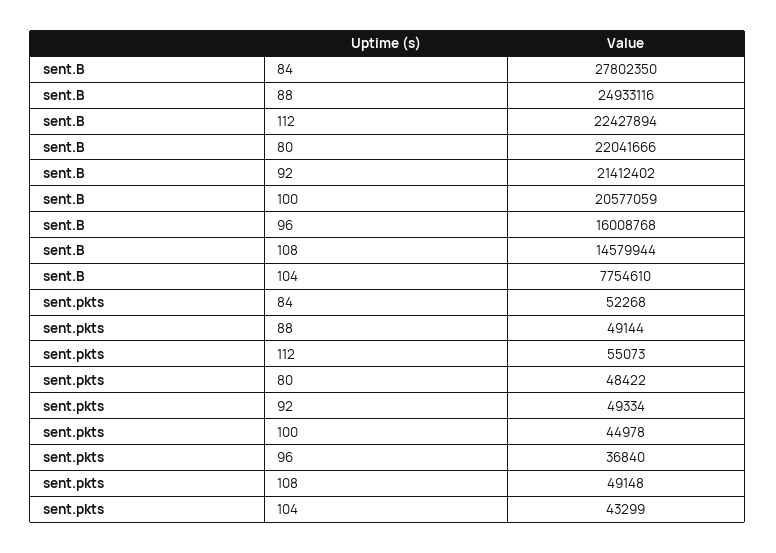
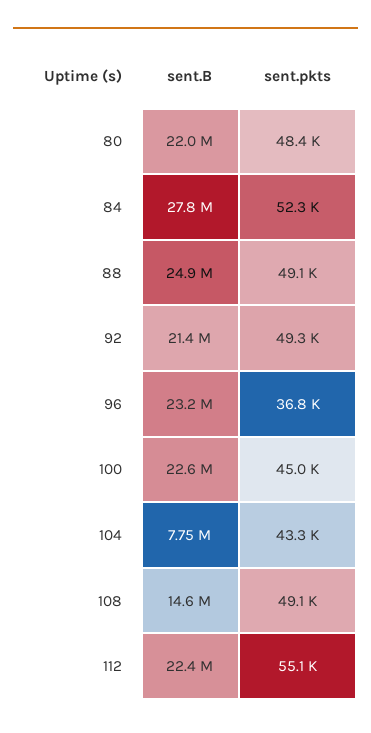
  {
    "sent.B": {
      "84": 27802350,
      "88": 24933116,
      "112": 22427894,
      "80": 22041666,
      "92": 21412402,
-     "100": 20577059,
+     "100": 22600000,
-     "96": 16008768,
+     "96": 23200000,
      "108": 14579944,
      "104": 7754610
    },
    "sent.pkts": {
      "84": 52268,
      "88": 49144,
      "112": 55073,
      "80": 48422,
      "92": 49334,
      "100": 44978,
      "96": 36840,
      "108": 49148,
      "104": 43299
    }
  }

